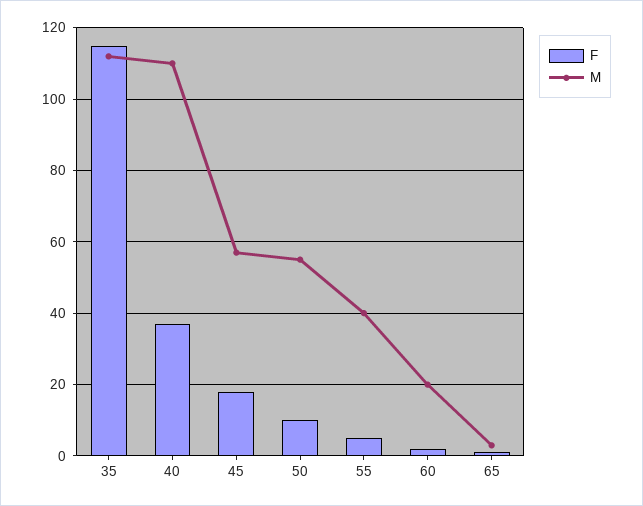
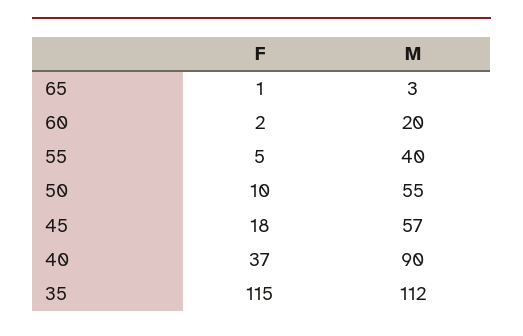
  {
    "F": {
      "35": 115,
      "40": 37,
      "45": 18,
      "50": 10,
      "55": 5,
      "60": 2,
      "65": 1
    },
    "M": {
      "35": 112,
-     "40": 110,
+     "40": 90,
      "45": 57,
      "50": 55,
      "55": 40,
      "60": 20,
      "65": 3
    }
  }

